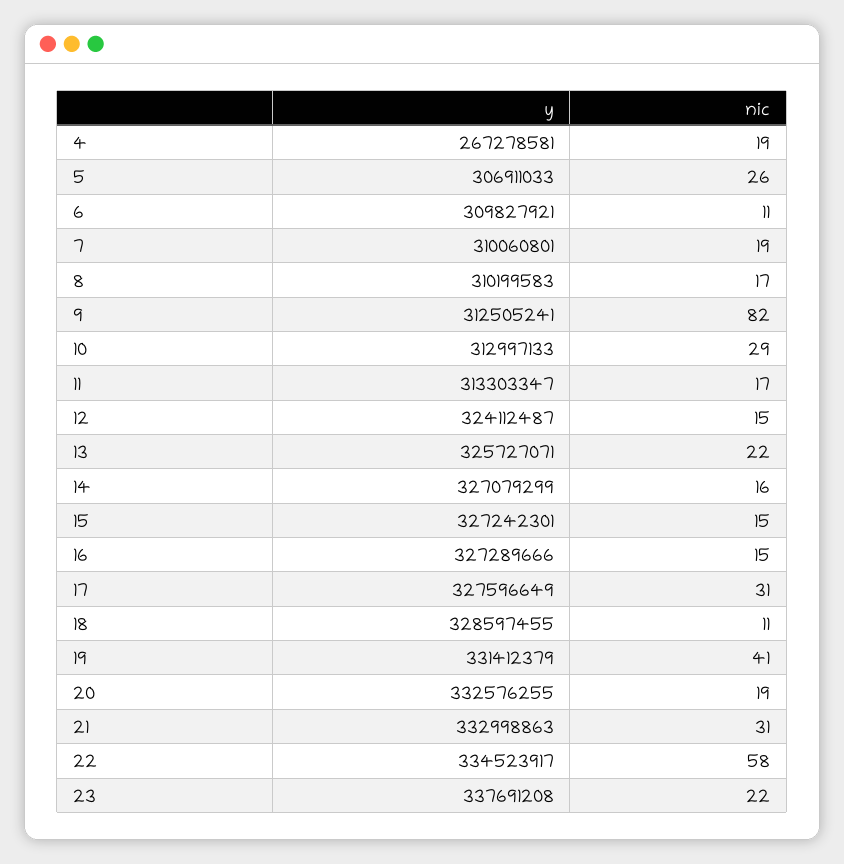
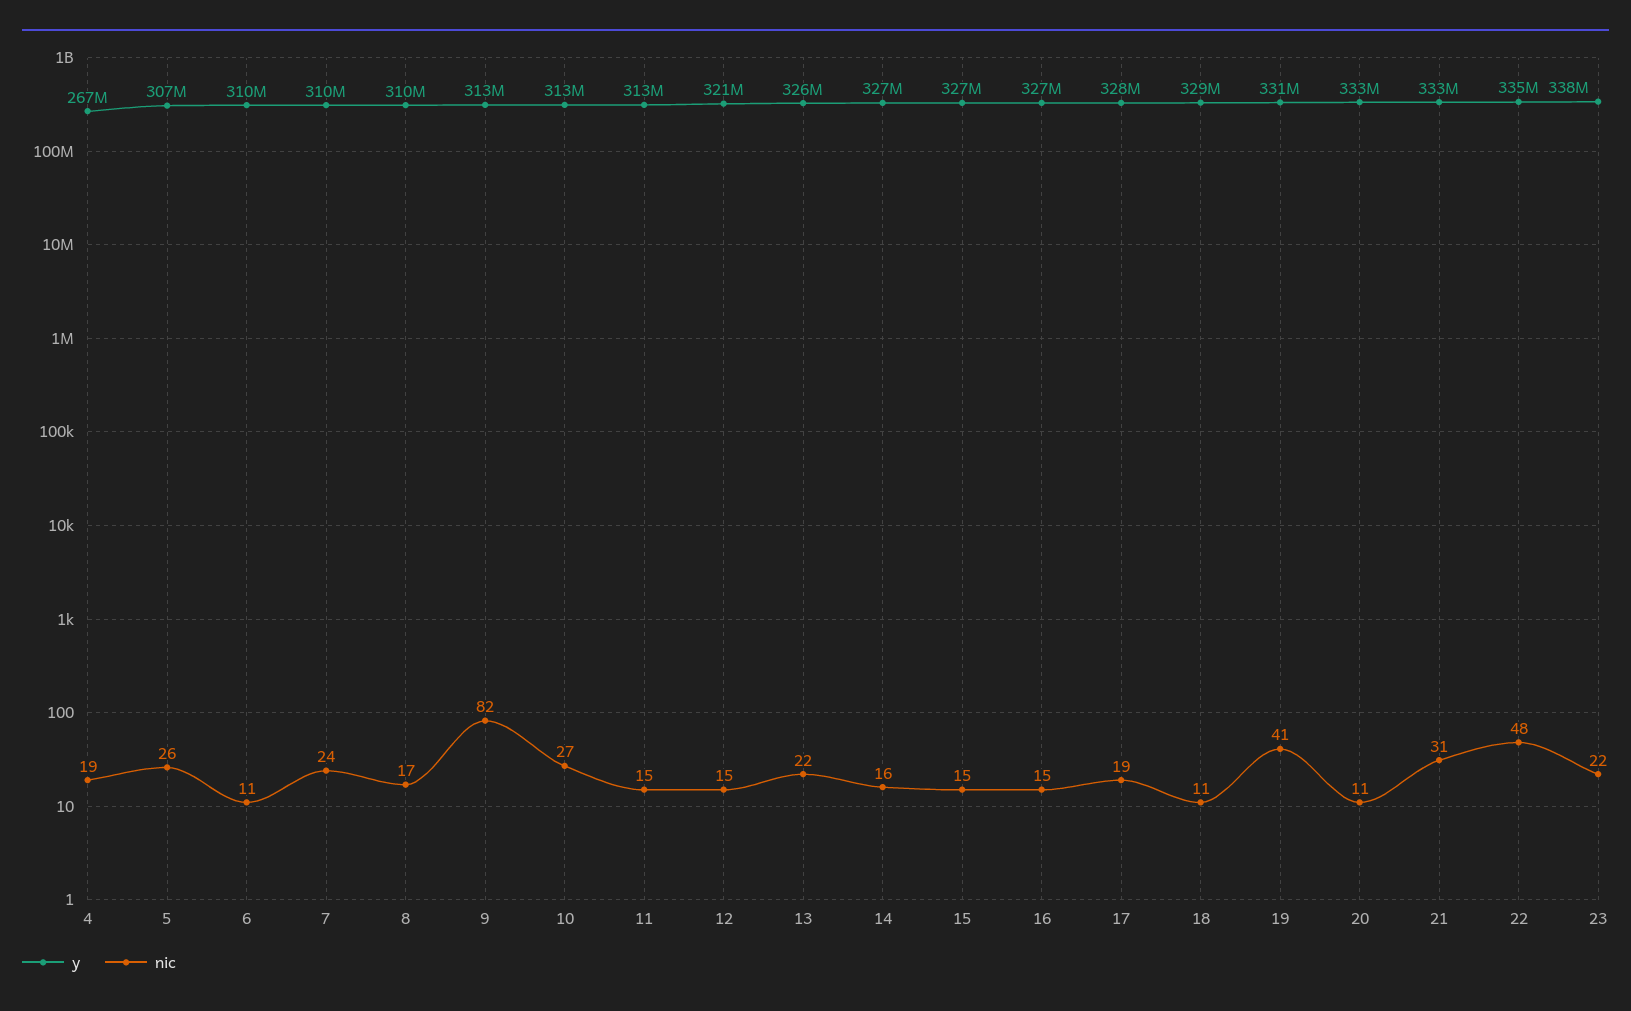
  {
    "y": {
      "4": 267278581,
      "5": 306911033,
      "6": 309827921,
      "7": 310060801,
      "8": 310199583,
      "9": 312505241,
      "10": 312997133,
      "11": 313303347,
-     "12": 324112487,
+     "12": 321000000,
      "13": 325727071,
      "14": 327079299,
      "15": 327242301,
      "16": 327289666,
      "17": 327596649,
      "18": 328597455,
      "19": 331412379,
      "20": 332576255,
      "21": 332998863,
      "22": 334523917,
      "23": 337691208
    },
    "nic": {
      "4": 19,
      "5": 26,
      "6": 11,
-     "7": 19,
+     "7": 24,
      "8": 17,
      "9": 82,
-     "10": 29,
+     "10": 27,
-     "11": 17,
+     "11": 15,
      "12": 15,
      "13": 22,
      "14": 16,
      "15": 15,
      "16": 15,
-     "17": 31,
+     "17": 19,
      "18": 11,
      "19": 41,
-     "20": 19,
+     "20": 11,
      "21": 31,
-     "22": 58,
+     "22": 48,
      "23": 22
    }
  }

